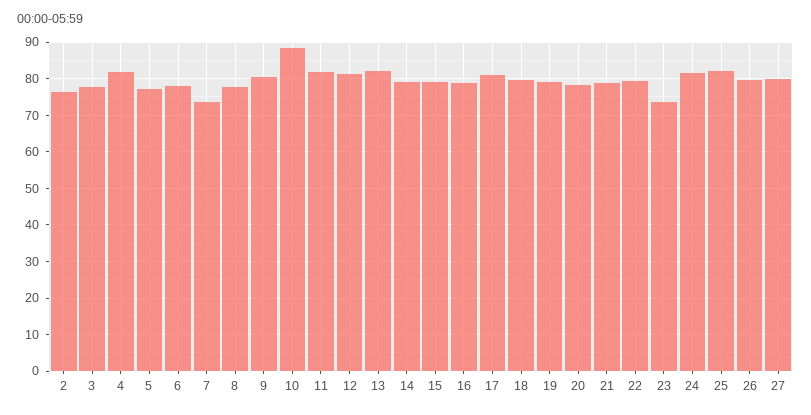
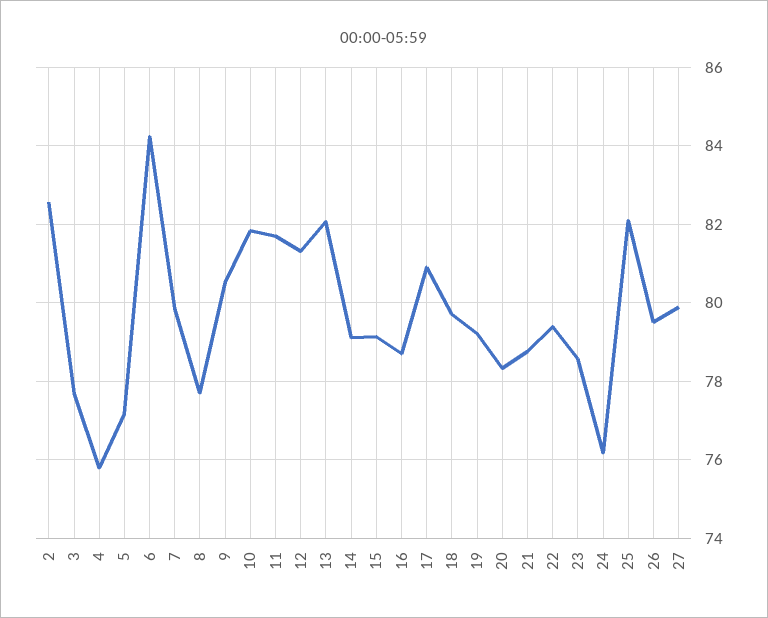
  {
-   "2": 76,
+   "2": 82.6,
    "3": 77.6,
-   "4": 82,
+   "4": 75.8,
    "5": 77.2,
-   "6": 78,
+   "6": 84.2,
-   "7": 74,
+   "7": 79.8,
    "8": 77.8,
    "9": 80.6,
-   "10": 88,
+   "10": 81.8,
    "11": 81.8,
    "12": 81.4,
    "13": 82,
    "14": 79.2,
    "15": 79.2,
    "16": 78.8,
    "17": 81,
    "18": 79.8,
    "19": 79.2,
    "20": 78.4,
    "21": 78.8,
    "22": 79.4,
-   "23": 74,
+   "23": 78.6,
-   "24": 82,
+   "24": 76.2,
    "25": 82.2,
    "26": 79.6,
    "27": 79.8
  }

